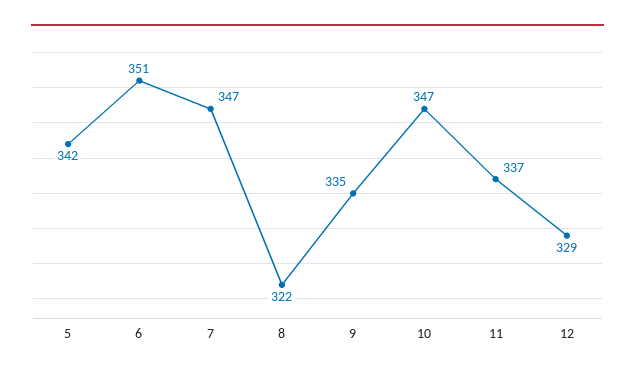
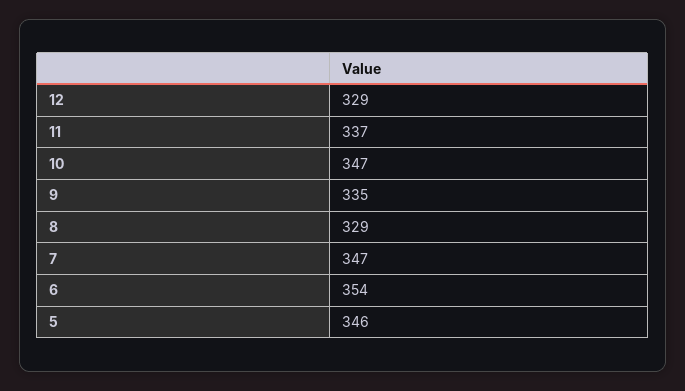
  {
-   "5": 342,
+   "5": 346,
-   "6": 351,
+   "6": 354,
    "7": 347,
-   "8": 322,
+   "8": 329,
    "9": 335,
    "10": 347,
    "11": 337,
    "12": 329
  }

